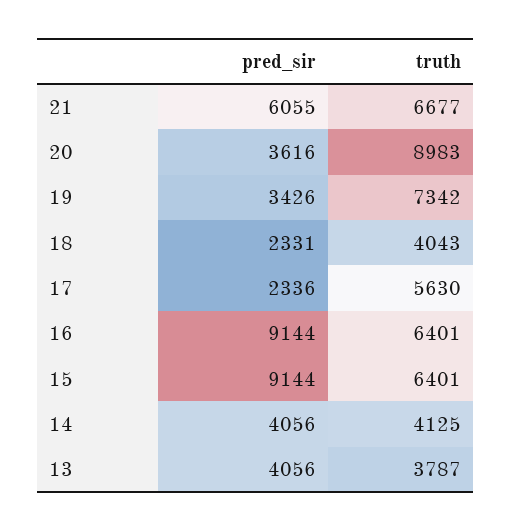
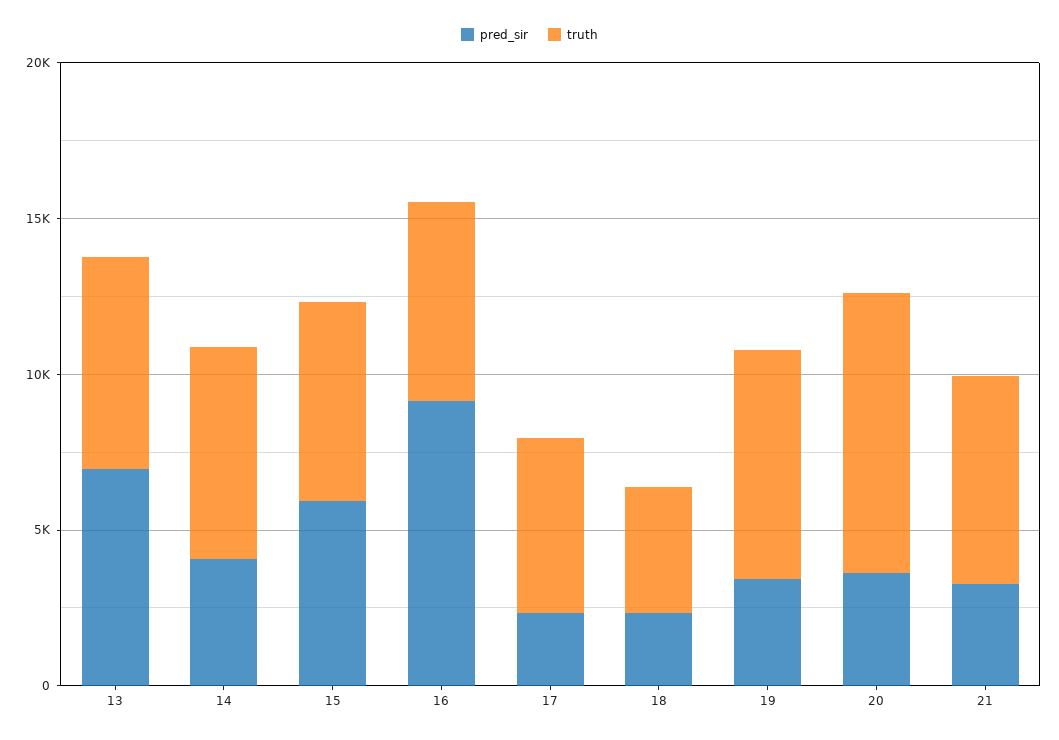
  {
    "pred_sir": {
-     "21": 6055,
+     "21": 3000,
      "20": 3616,
      "19": 3426,
      "18": 2331,
      "17": 2336,
      "16": 9144,
-     "15": 9144,
+     "15": 6000,
      "14": 4056,
-     "13": 4056
+     "13": 7000
    },
    "truth": {
      "21": 6677,
      "20": 8983,
      "19": 7342,
      "18": 4043,
      "17": 5630,
      "16": 6401,
      "15": 6401,
-     "14": 4125,
+     "14": 7000,
-     "13": 3787
+     "13": 7000
    }
  }

